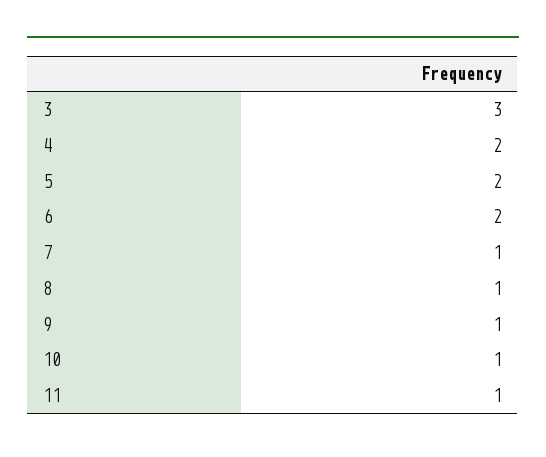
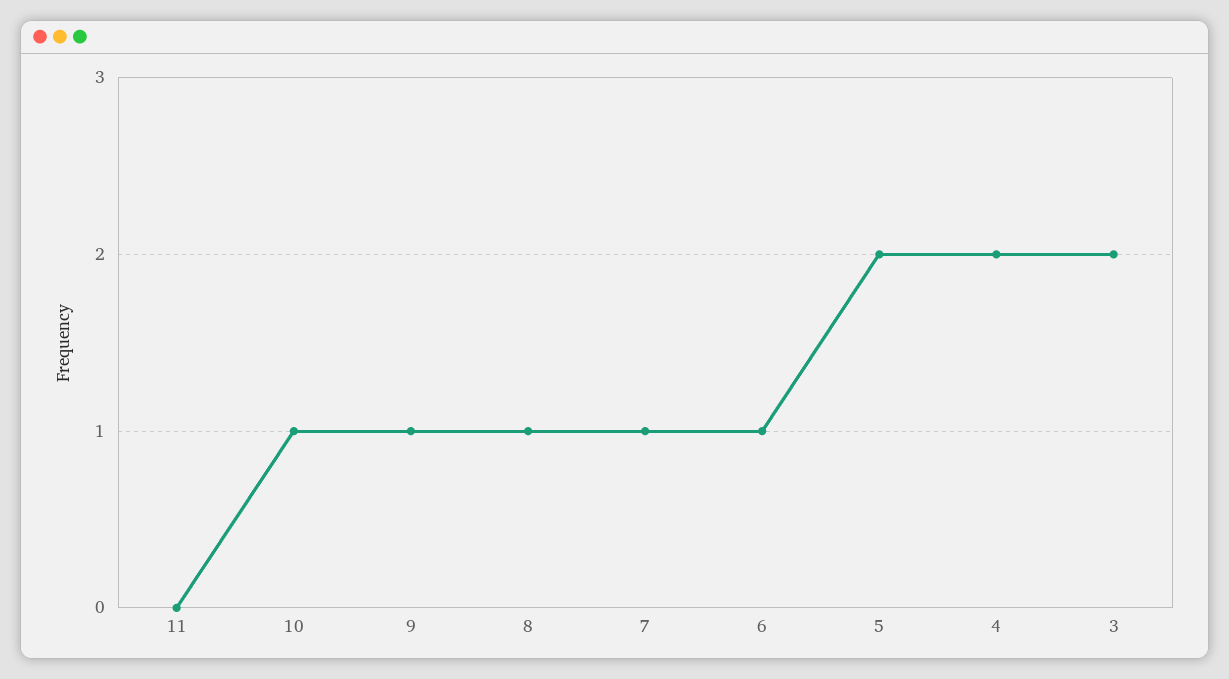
  {
-   "3": 3,
+   "3": 2,
    "4": 2,
    "5": 2,
-   "6": 2,
+   "6": 1,
    "7": 1,
    "8": 1,
    "9": 1,
    "10": 1,
-   "11": 1
+   "11": 0
  }

